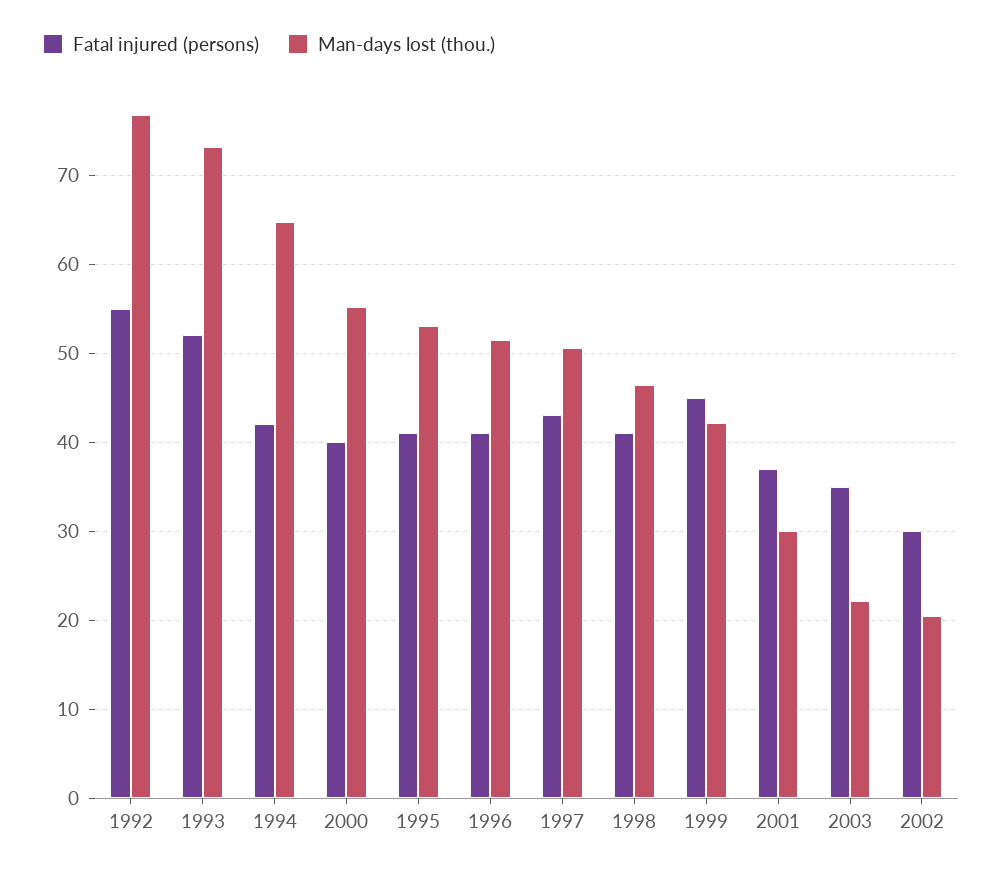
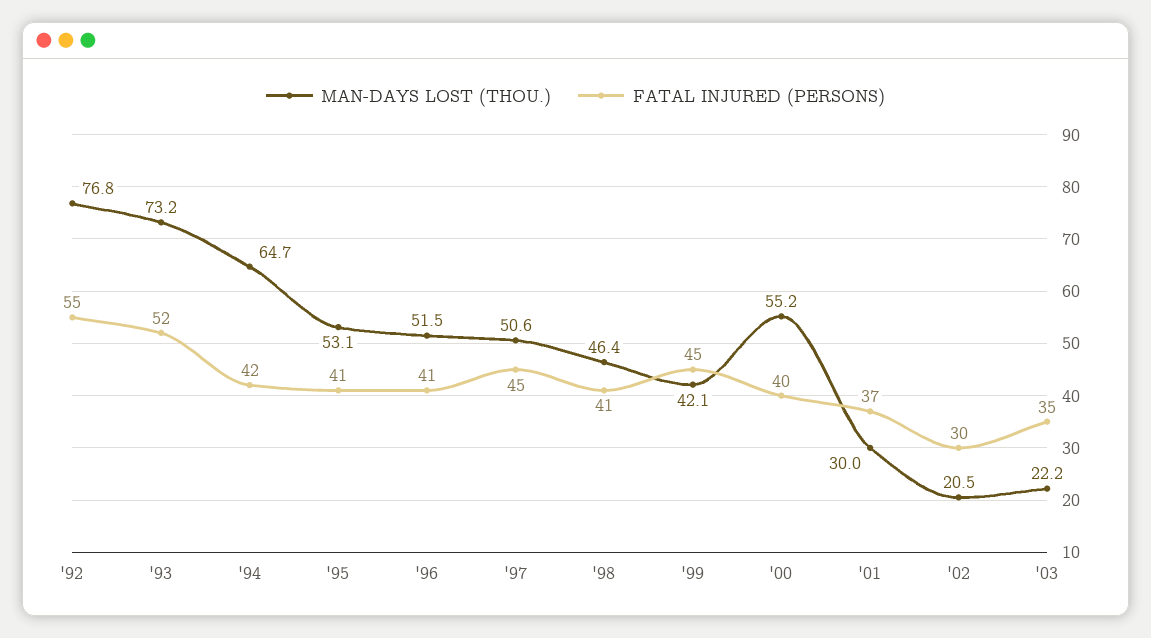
  {
    "Fatal injured (persons)": {
      "1992": 55,
      "1993": 52,
      "1994": 42,
      "2000": 40,
      "1995": 41,
      "1996": 41,
-     "1997": 43,
+     "1997": 45,
      "1998": 41,
      "1999": 45,
      "2001": 37,
      "2003": 35,
      "2002": 30
    },
    "Man-days lost (thou.)": {
      "1992": 76.8,
      "1993": 73.2,
      "1994": 64.7,
      "2000": 55.2,
      "1995": 53.1,
      "1996": 51.5,
      "1997": 50.6,
      "1998": 46.4,
      "1999": 42.1,
      "2001": 30,
      "2003": 22.2,
      "2002": 20.5
    }
  }

